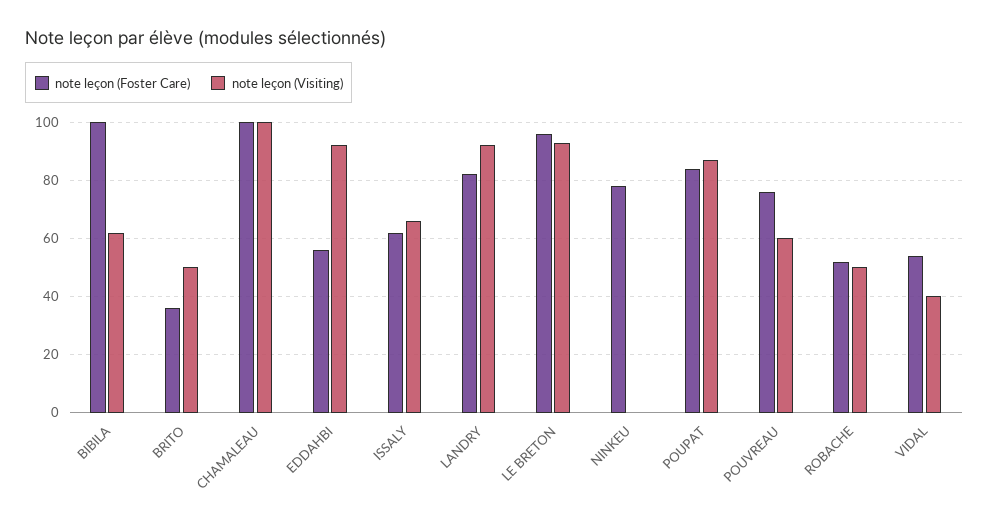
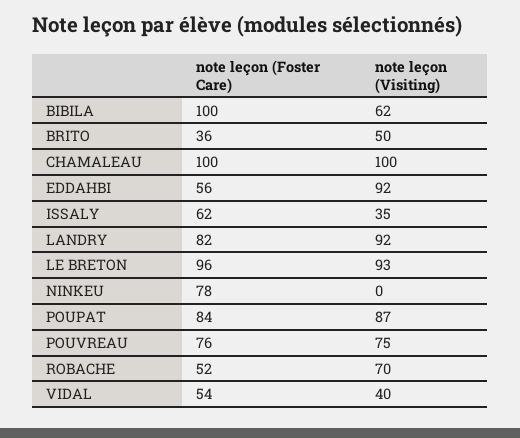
  {
    "note leçon (Foster Care)": {
      "BIBILA": 100,
      "BRITO": 36,
      "CHAMALEAU": 100,
      "EDDAHBI": 56,
      "ISSALY": 62,
      "LANDRY": 82,
      "LE BRETON": 96,
      "NINKEU": 78,
      "POUPAT": 84,
      "POUVREAU": 76,
      "ROBACHE": 52,
      "VIDAL": 54
    },
    "note leçon (Visiting)": {
      "BIBILA": 62,
      "BRITO": 50,
      "CHAMALEAU": 100,
      "EDDAHBI": 92,
-     "ISSALY": 65,
+     "ISSALY": 35,
      "LANDRY": 92,
      "LE BRETON": 93,
      "NINKEU": 0,
      "POUPAT": 87,
-     "POUVREAU": 60,
+     "POUVREAU": 75,
-     "ROBACHE": 50,
+     "ROBACHE": 70,
      "VIDAL": 40
    }
  }

